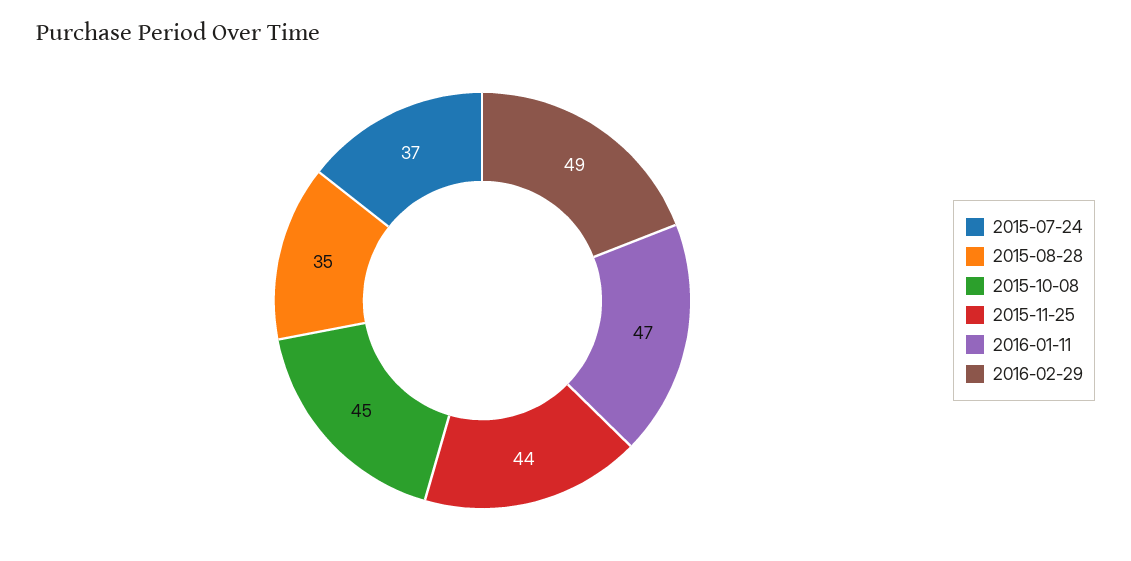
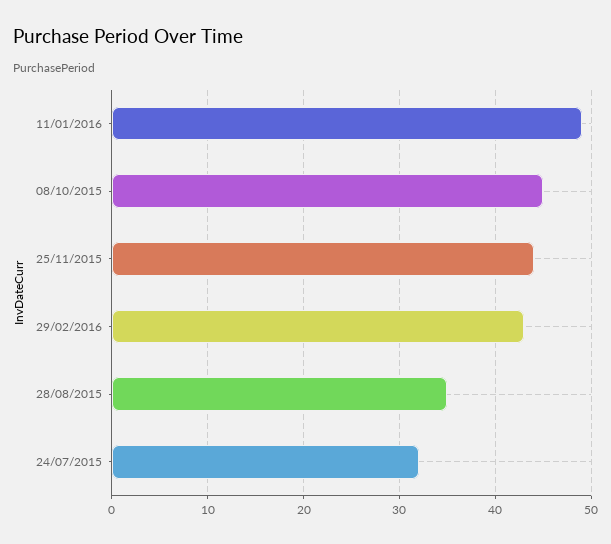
  {
-   "2015-07-24": 37,
+   "2015-07-24": 32,
    "2015-08-28": 35,
    "2015-10-08": 45,
    "2015-11-25": 44,
-   "2016-01-11": 47,
+   "2016-01-11": 49,
-   "2016-02-29": 49
+   "2016-02-29": 43
  }

